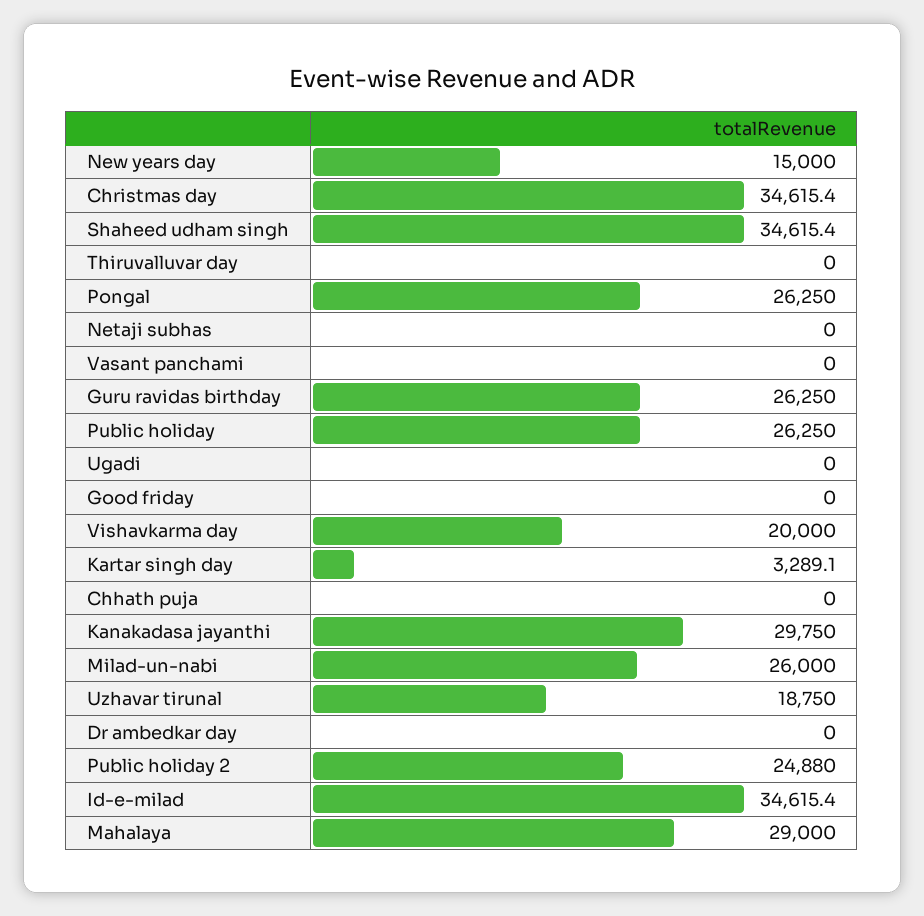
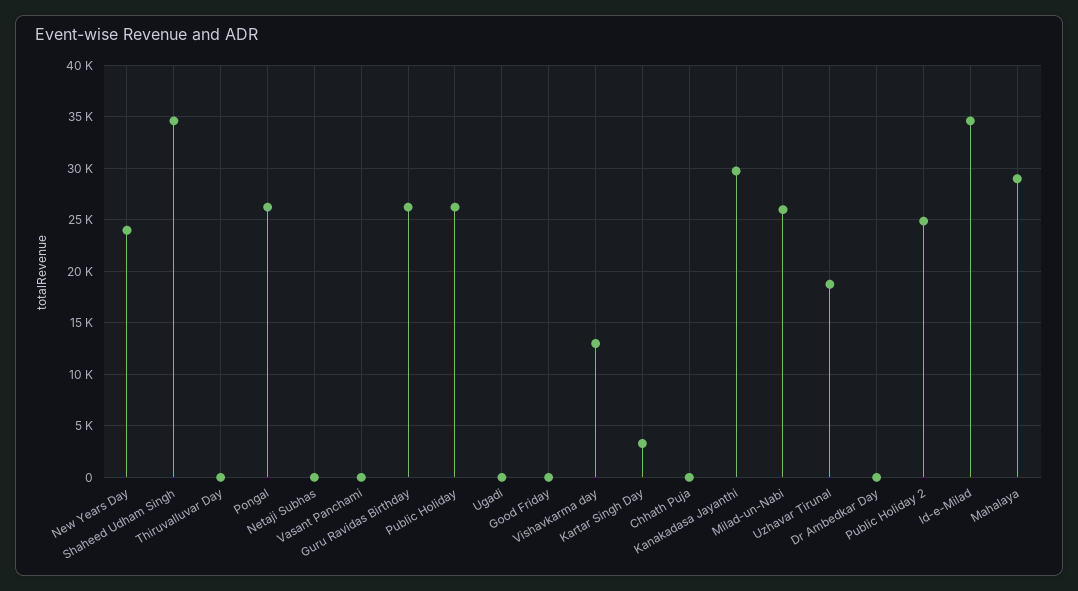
  {
-   "New years day": 15000,
+   "New years day": 24000,
-   "Christmas day": 34615.4,
    "Shaheed udham singh": 34615.4,
    "Thiruvalluvar day": 0,
    "Pongal": 26250,
    "Netaji subhas": 0,
    "Vasant panchami": 0,
    "Guru ravidas birthday": 26250,
    "Public holiday": 26250,
    "Ugadi": 0,
    "Good friday": 0,
-   "Vishavkarma day": 20000,
+   "Vishavkarma day": 13000,
    "Kartar singh day": 3289.1,
    "Chhath puja": 0,
    "Kanakadasa jayanthi": 29750,
    "Milad-un-nabi": 26000,
    "Uzhavar tirunal": 18750,
    "Dr ambedkar day": 0,
    "Public holiday 2": 24880,
    "Id-e-milad": 34615.4,
    "Mahalaya": 29000
  }

